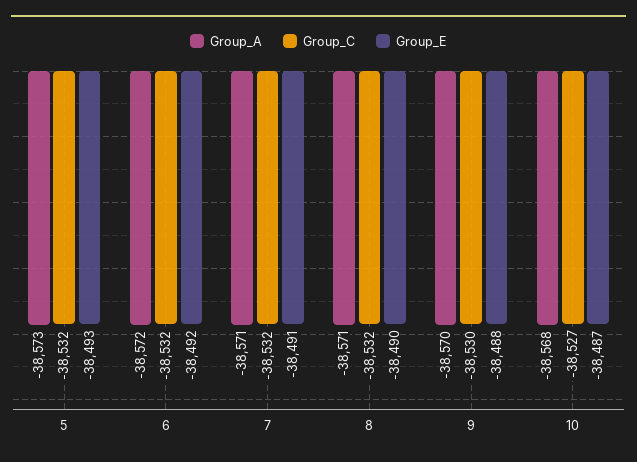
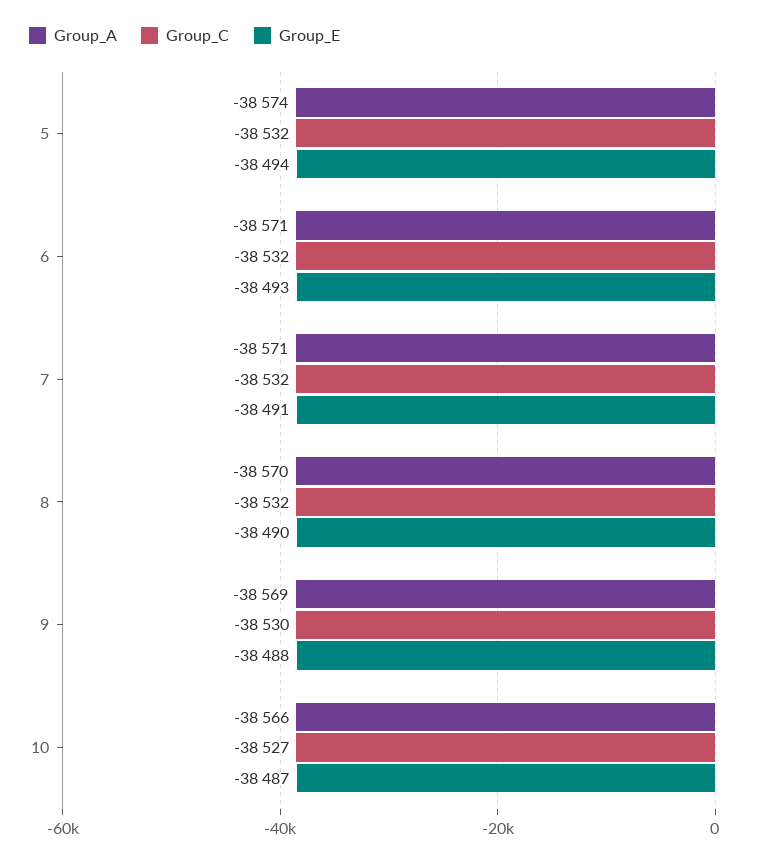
  {
    "Group_A": {
-     "5": -38573,
+     "5": -38574,
-     "6": -38572,
+     "6": -38571,
      "7": -38571,
-     "8": -38571,
+     "8": -38570,
-     "9": -38570,
+     "9": -38569,
-     "10": -38568
+     "10": -38566
    },
    "Group_C": {
      "5": -38532,
      "6": -38532,
      "7": -38532,
      "8": -38532,
      "9": -38530,
      "10": -38527
    },
    "Group_E": {
-     "5": -38493,
+     "5": -38494,
-     "6": -38492,
+     "6": -38493,
      "7": -38491,
      "8": -38490,
      "9": -38488,
      "10": -38487
    }
  }

